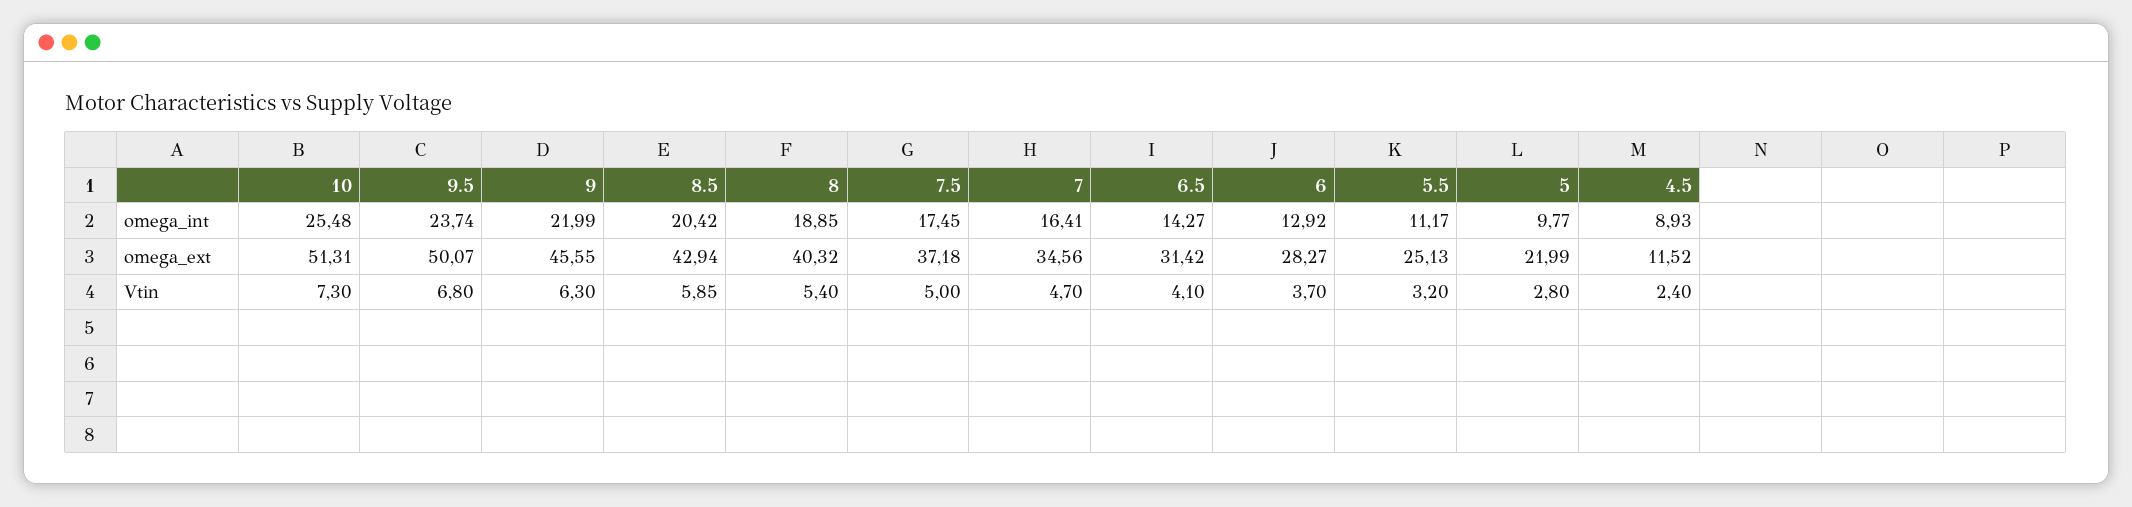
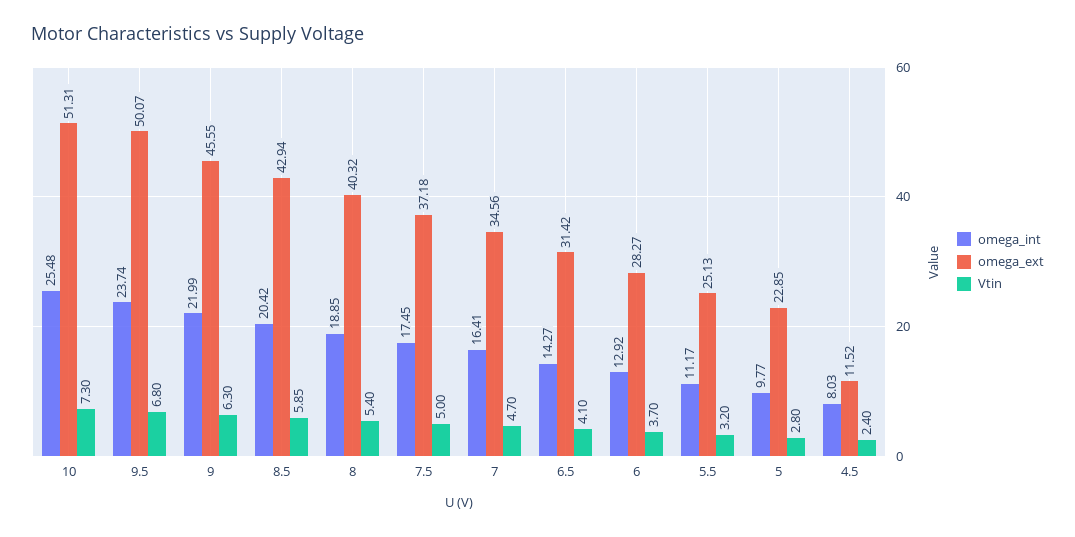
  {
    "omega_int": {
      "10": 25.48,
      "9.5": 23.74,
      "9": 21.99,
      "8.5": 20.42,
      "8": 18.85,
      "7.5": 17.45,
      "7": 16.41,
      "6.5": 14.27,
      "6": 12.92,
      "5.5": 11.17,
      "5": 9.77,
-     "4.5": 8.93
+     "4.5": 8.03
    },
    "omega_ext": {
      "10": 51.31,
      "9.5": 50.07,
      "9": 45.55,
      "8.5": 42.94,
      "8": 40.32,
      "7.5": 37.18,
      "7": 34.56,
      "6.5": 31.42,
      "6": 28.27,
      "5.5": 25.13,
-     "5": 21.99,
+     "5": 22.85,
      "4.5": 11.52
    },
    "Vtin": {
      "10": 7.3,
      "9.5": 6.8,
      "9": 6.3,
      "8.5": 5.85,
      "8": 5.4,
      "7.5": 5,
      "7": 4.7,
      "6.5": 4.1,
      "6": 3.7,
      "5.5": 3.2,
      "5": 2.8,
      "4.5": 2.4
    }
  }

